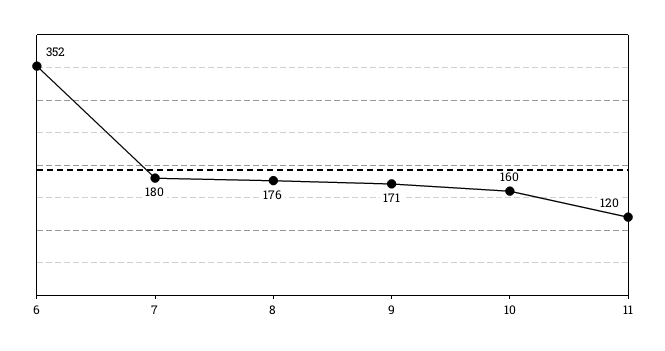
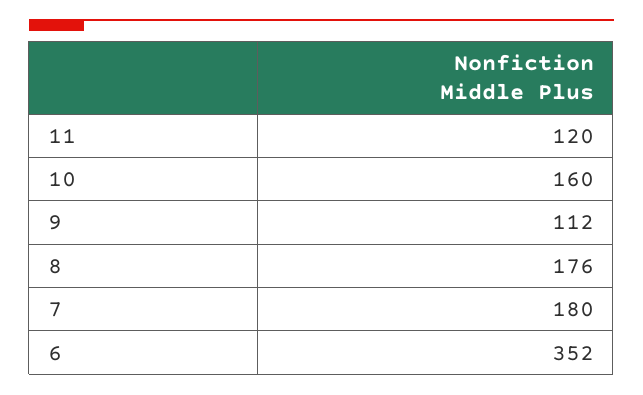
  {
    "6": 352,
    "7": 180,
    "8": 176,
-   "9": 171,
+   "9": 112,
    "10": 160,
    "11": 120
  }

